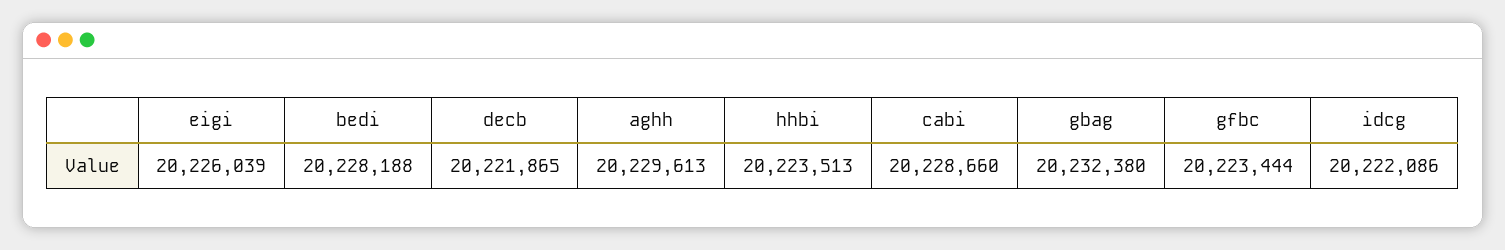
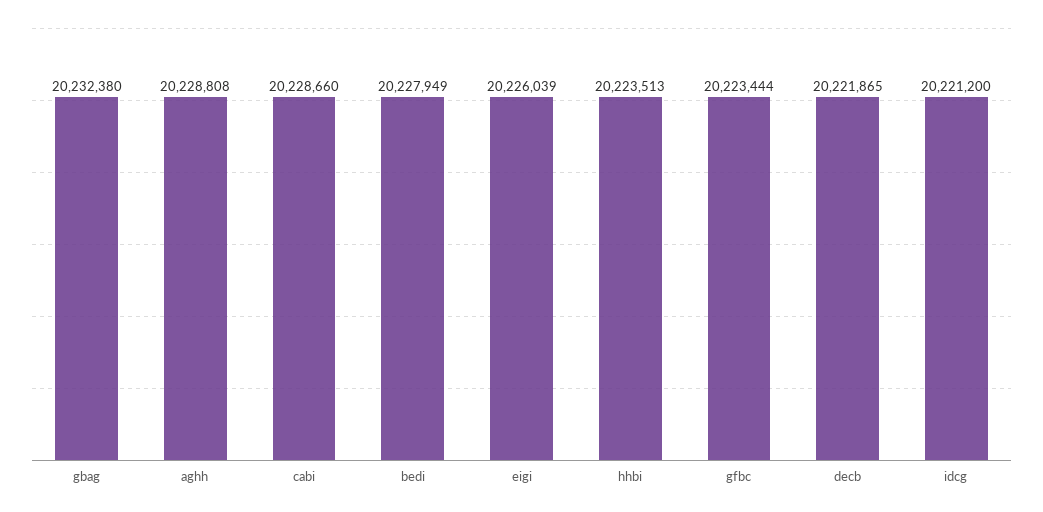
  {
    "eigi": 20226039,
-   "bedi": 20228188,
+   "bedi": 20227949,
    "decb": 20221865,
-   "aghh": 20229613,
+   "aghh": 20228808,
    "hhbi": 20223513,
    "cabi": 20228660,
    "gbag": 20232380,
    "gfbc": 20223444,
-   "idcg": 20222086
+   "idcg": 20221200
  }

